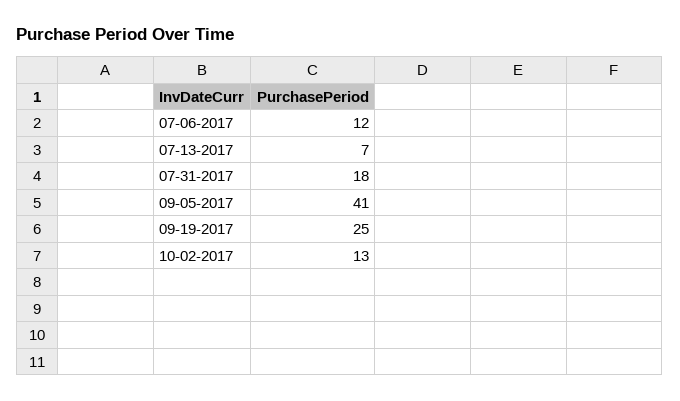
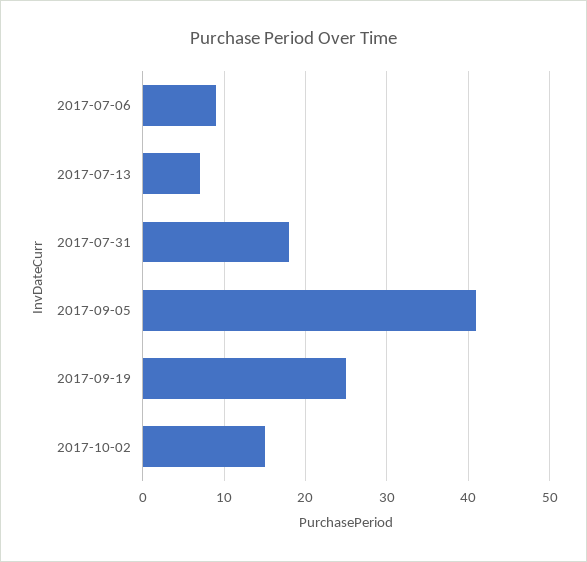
  {
-   "07-06-2017": 12,
+   "07-06-2017": 9,
    "07-13-2017": 7,
    "07-31-2017": 18,
    "09-05-2017": 41,
    "09-19-2017": 25,
-   "10-02-2017": 13
+   "10-02-2017": 15
  }

